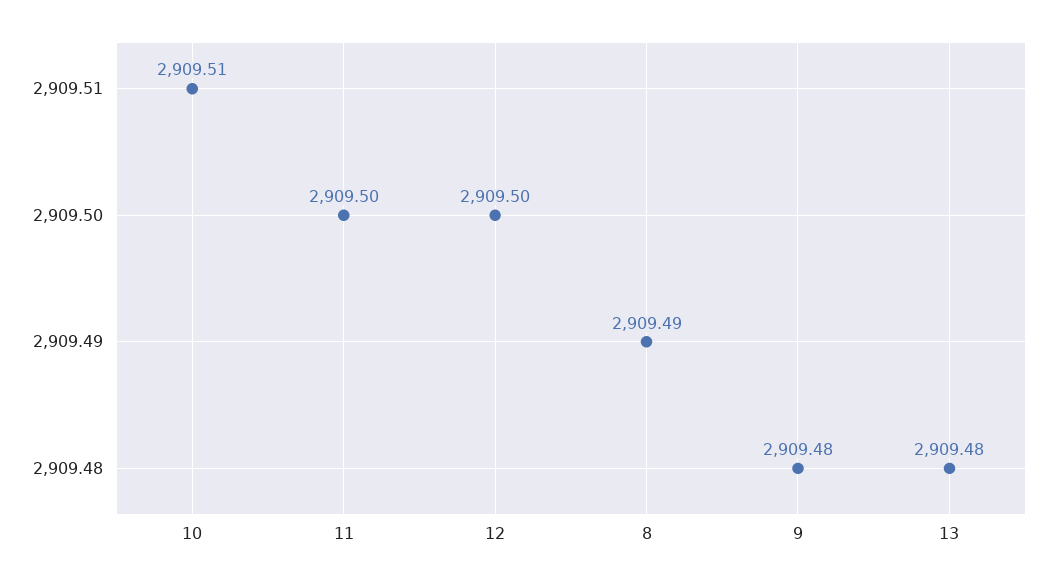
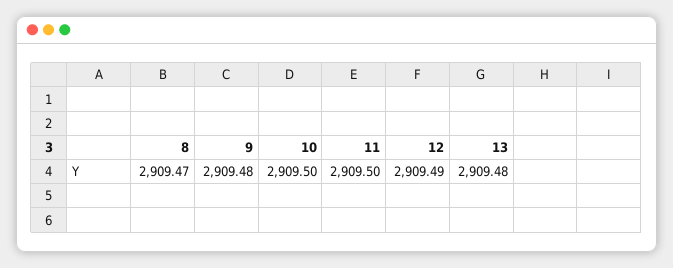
  {
-   "10": 2909.51,
+   "10": 2909.5,
    "11": 2909.5,
-   "12": 2909.5,
+   "12": 2909.49,
-   "8": 2909.49,
+   "8": 2909.47,
    "9": 2909.48,
    "13": 2909.48
  }

